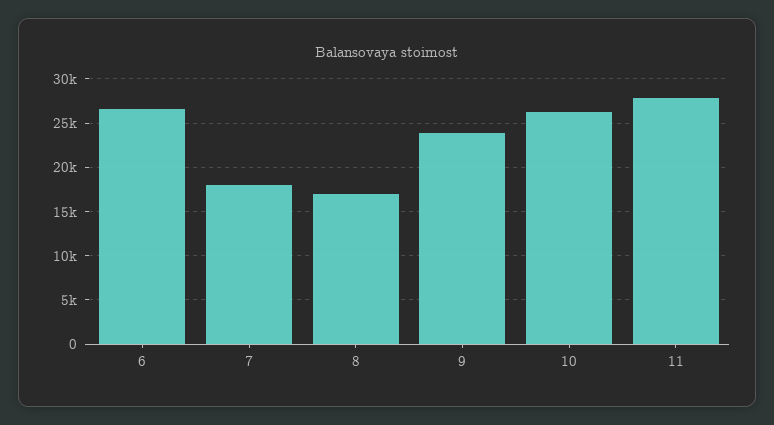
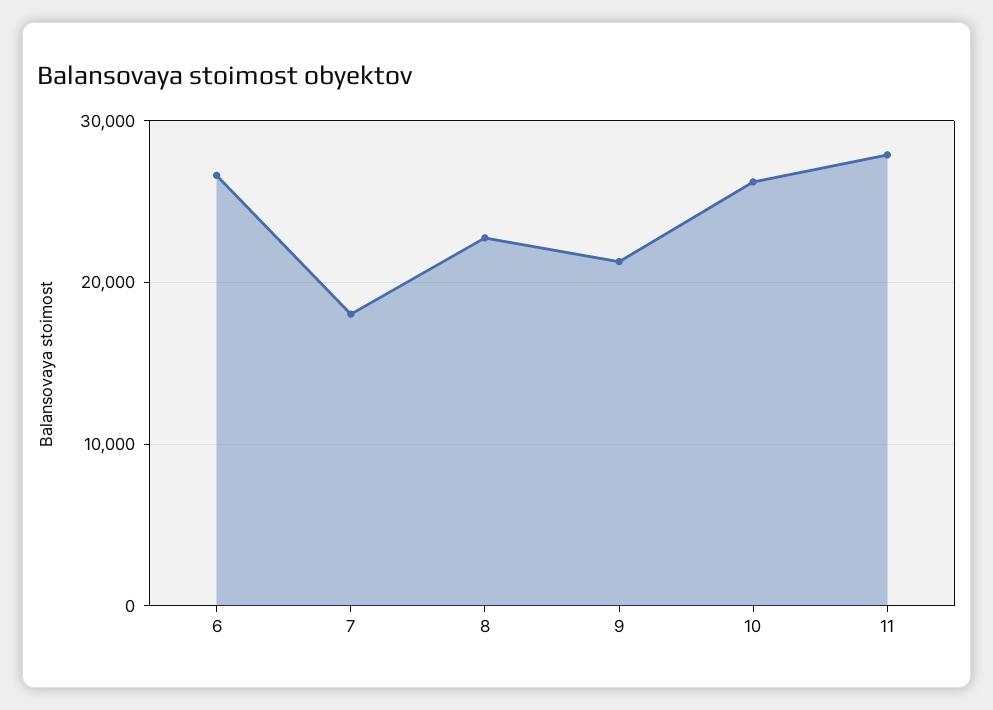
  {
    "6": 27000,
    "7": 18000,
-   "8": 17000,
+   "8": 23000,
-   "9": 24000,
+   "9": 21000,
    "10": 26000,
    "11": 28000
  }

